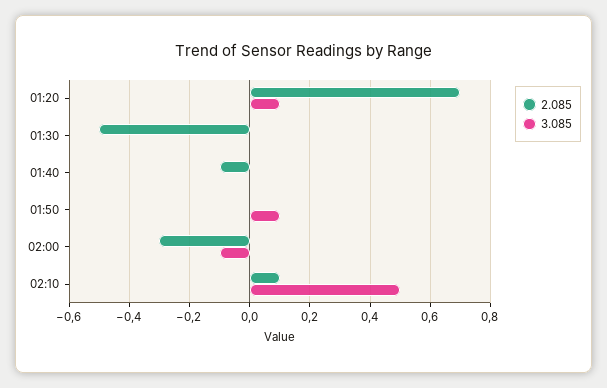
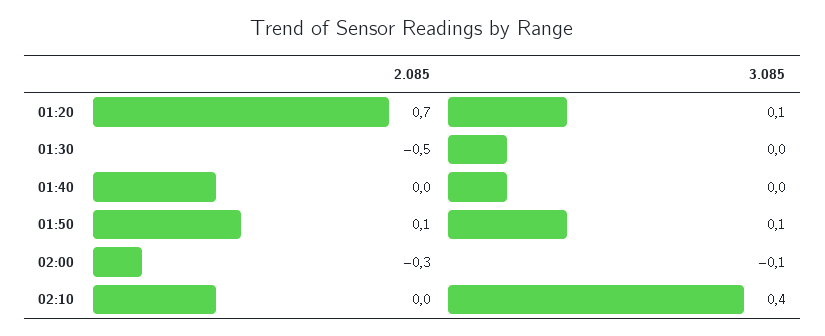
  {
    "2.085": {
      "01:20": 0.7,
      "01:30": -0.5,
-     "01:40": -0.1,
+     "01:40": 0,
-     "01:50": 0,
+     "01:50": 0.1,
      "02:00": -0.3,
-     "02:10": 0.1
+     "02:10": 0
    },
    "3.085": {
      "01:20": 0.1,
      "01:30": 0,
      "01:40": 0,
      "01:50": 0.1,
      "02:00": -0.1,
-     "02:10": 0.5
+     "02:10": 0.4
    }
  }

